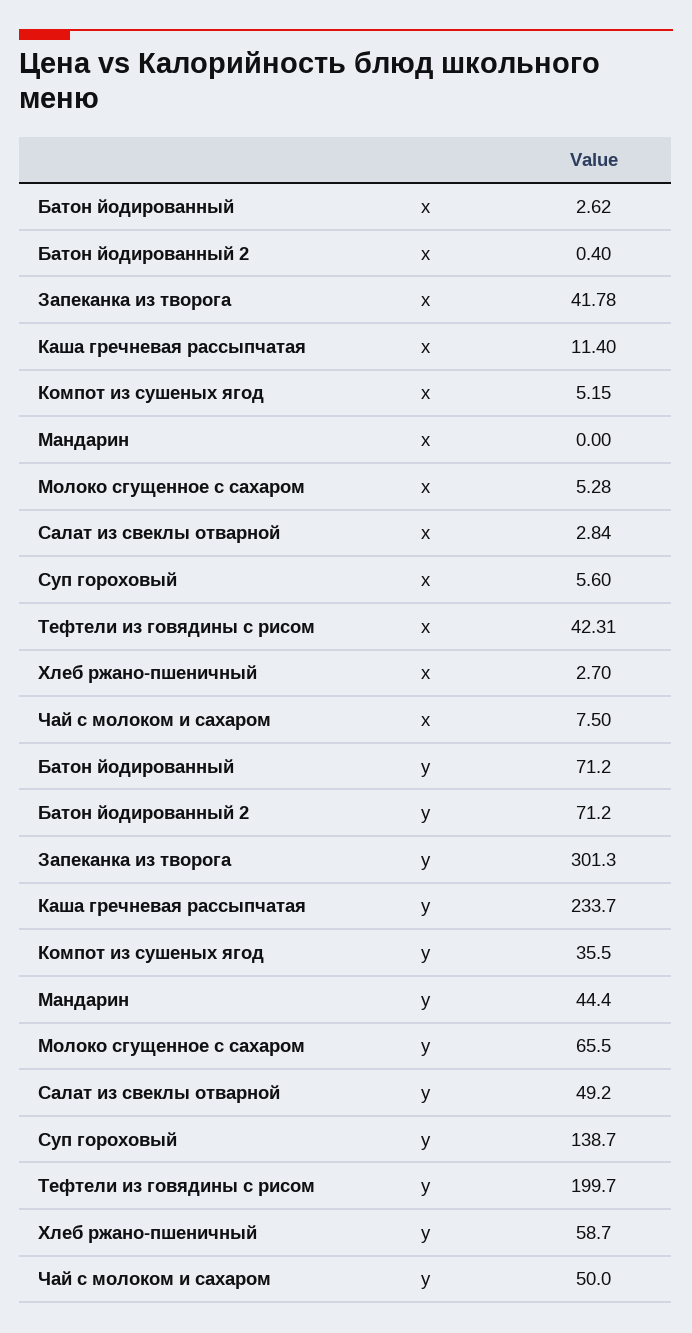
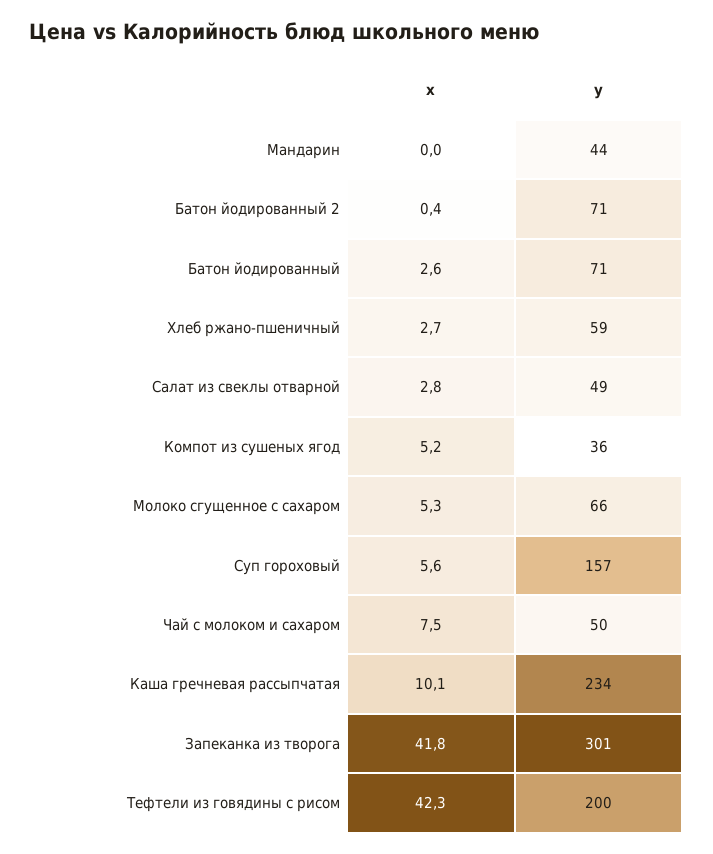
  {
    "Батон йодированный": {
      "x": 2.62,
      "y": 71.2
    },
    "Батон йодированный 2": {
      "x": 0.4,
      "y": 71.2
    },
    "Запеканка из творога": {
      "x": 41.78,
      "y": 301.3
    },
    "Каша гречневая рассыпчатая": {
-     "x": 11.4,
+     "x": 10.1,
      "y": 233.7
    },
    "Компот из сушеных ягод": {
      "x": 5.15,
      "y": 35.5
    },
    "Мандарин": {
      "x": 0,
      "y": 44.4
    },
    "Молоко сгущенное с сахаром": {
      "x": 5.28,
      "y": 65.5
    },
    "Салат из свеклы отварной": {
      "x": 2.84,
      "y": 49.2
    },
    "Суп гороховый": {
      "x": 5.6,
-     "y": 138.7
+     "y": 157
    },
    "Тефтели из говядины с рисом": {
      "x": 42.31,
      "y": 199.7
    },
    "Хлеб ржано-пшеничный": {
      "x": 2.7,
      "y": 58.7
    },
    "Чай с молоком и сахаром": {
      "x": 7.5,
      "y": 50
    }
  }

